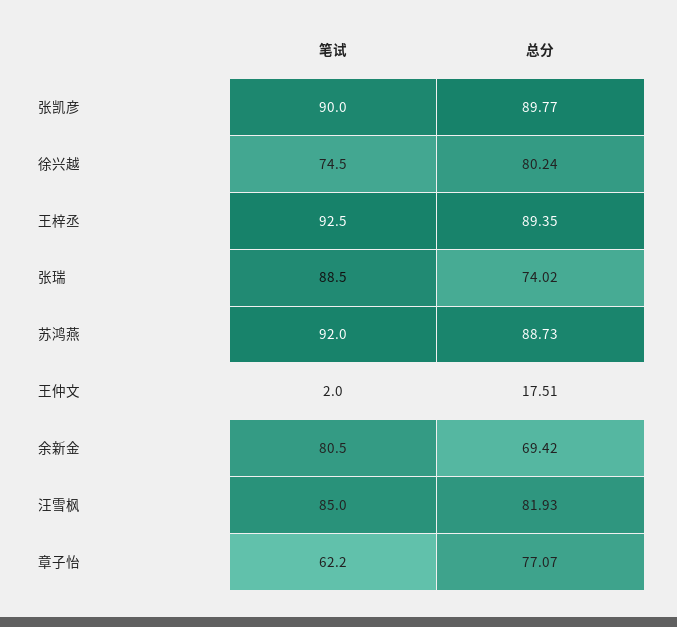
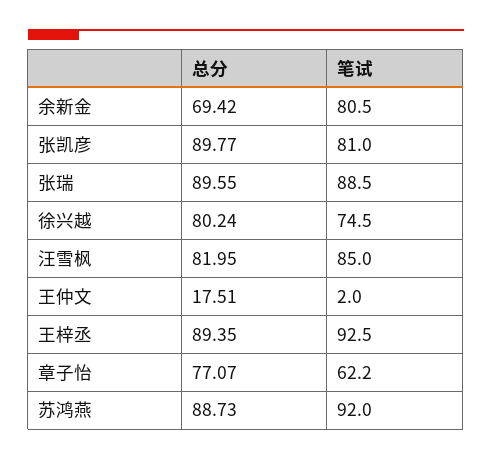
  {
    "笔试": {
-     "张凯彦": 90,
+     "张凯彦": 81,
      "徐兴越": 74.5,
      "王梓丞": 92.5,
      "张瑞": 88.5,
      "苏鸿燕": 92,
      "王仲文": 2,
      "余新金": 80.5,
      "汪雪枫": 85,
      "章子怡": 62.2
    },
    "总分": {
      "张凯彦": 89.77,
      "徐兴越": 80.24,
      "王梓丞": 89.35,
-     "张瑞": 74.02,
+     "张瑞": 89.55,
      "苏鸿燕": 88.73,
      "王仲文": 17.51,
      "余新金": 69.42,
-     "汪雪枫": 81.93,
+     "汪雪枫": 81.95,
      "章子怡": 77.07
    }
  }

